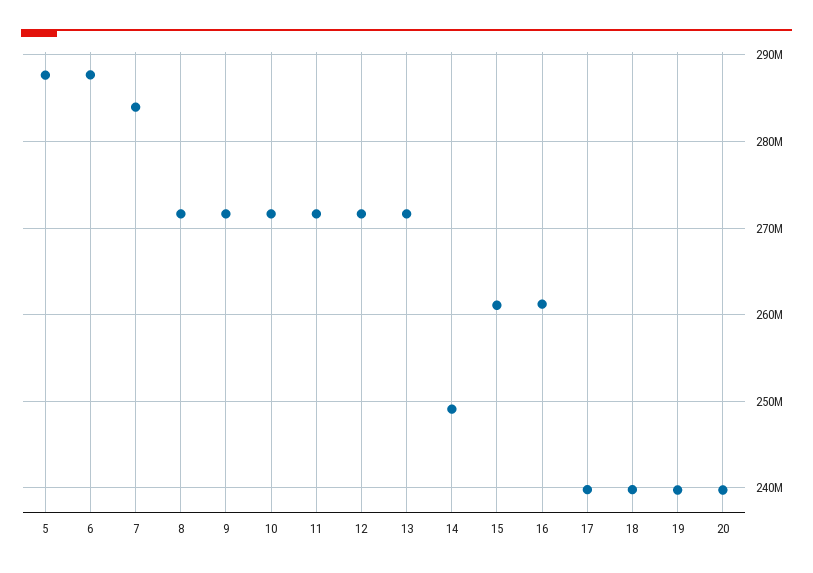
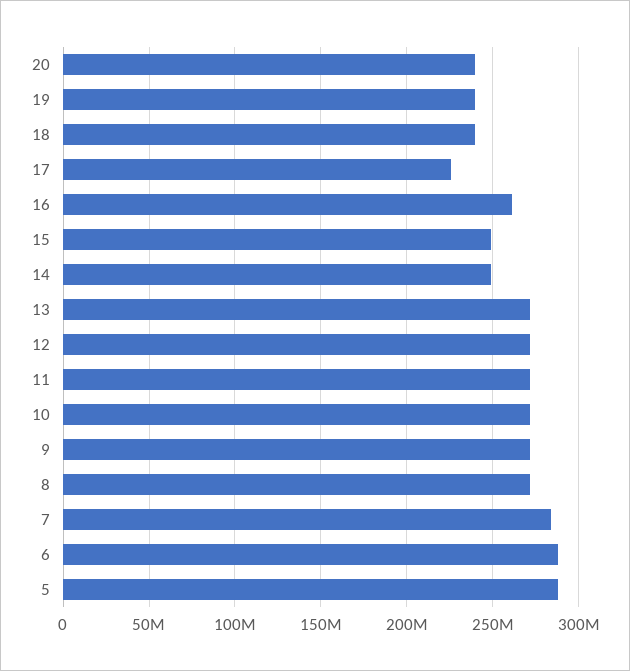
  {
    "5": 288000000,
    "6": 288000000,
    "7": 284000000,
    "8": 272000000,
    "9": 272000000,
    "10": 272000000,
    "11": 272000000,
    "12": 272000000,
    "13": 272000000,
    "14": 249000000,
-   "15": 261000000,
+   "15": 250000000,
    "16": 261000000,
-   "17": 240000000,
+   "17": 225000000,
    "18": 240000000,
    "19": 240000000,
    "20": 240000000
  }

